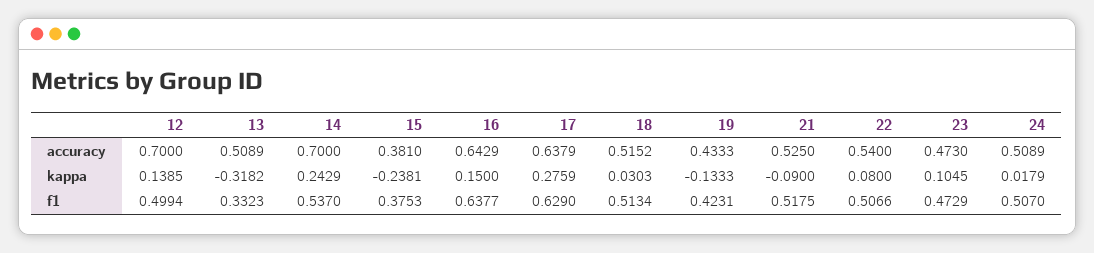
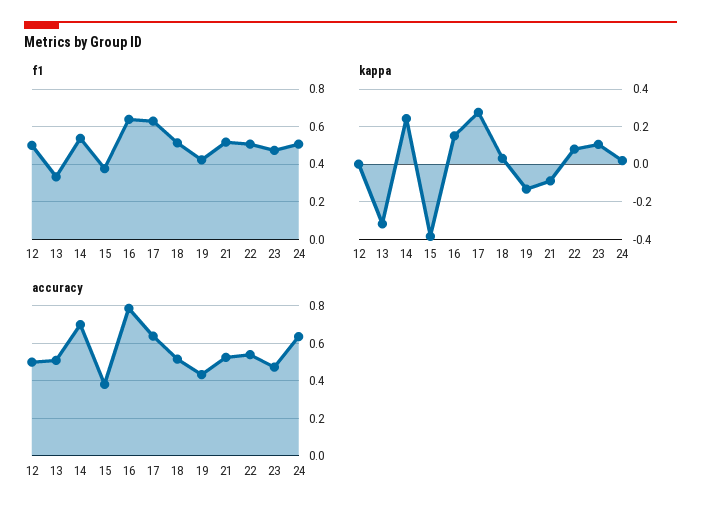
  {
    "accuracy": {
-     "12": 0.7,
+     "12": 0.5,
      "13": 0.5089,
      "14": 0.7,
      "15": 0.381,
-     "16": 0.6429,
+     "16": 0.8,
      "17": 0.6379,
      "18": 0.5152,
      "19": 0.4333,
      "21": 0.525,
      "22": 0.54,
      "23": 0.473,
-     "24": 0.5089
+     "24": 0.65
    },
    "kappa": {
-     "12": 0.1385,
+     "12": 0,
      "13": -0.3182,
      "14": 0.2429,
-     "15": -0.2381,
+     "15": -0.4,
      "16": 0.15,
      "17": 0.2759,
      "18": 0.0303,
      "19": -0.1333,
      "21": -0.09,
      "22": 0.08,
      "23": 0.1045,
      "24": 0.0179
    },
    "f1": {
      "12": 0.4994,
      "13": 0.3323,
      "14": 0.537,
      "15": 0.3753,
      "16": 0.6377,
      "17": 0.629,
      "18": 0.5134,
      "19": 0.4231,
      "21": 0.5175,
      "22": 0.5066,
      "23": 0.4729,
      "24": 0.507
    }
  }

